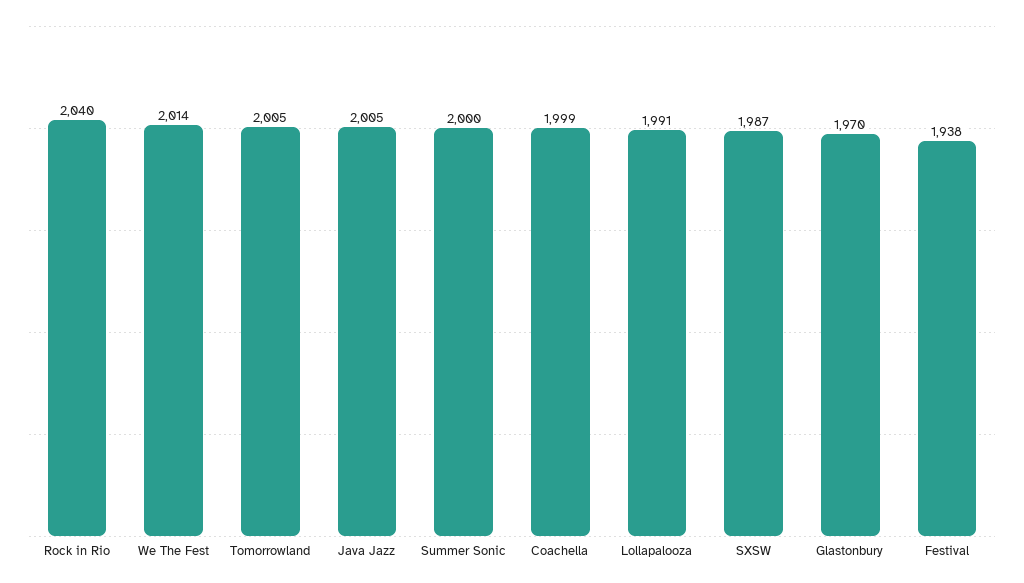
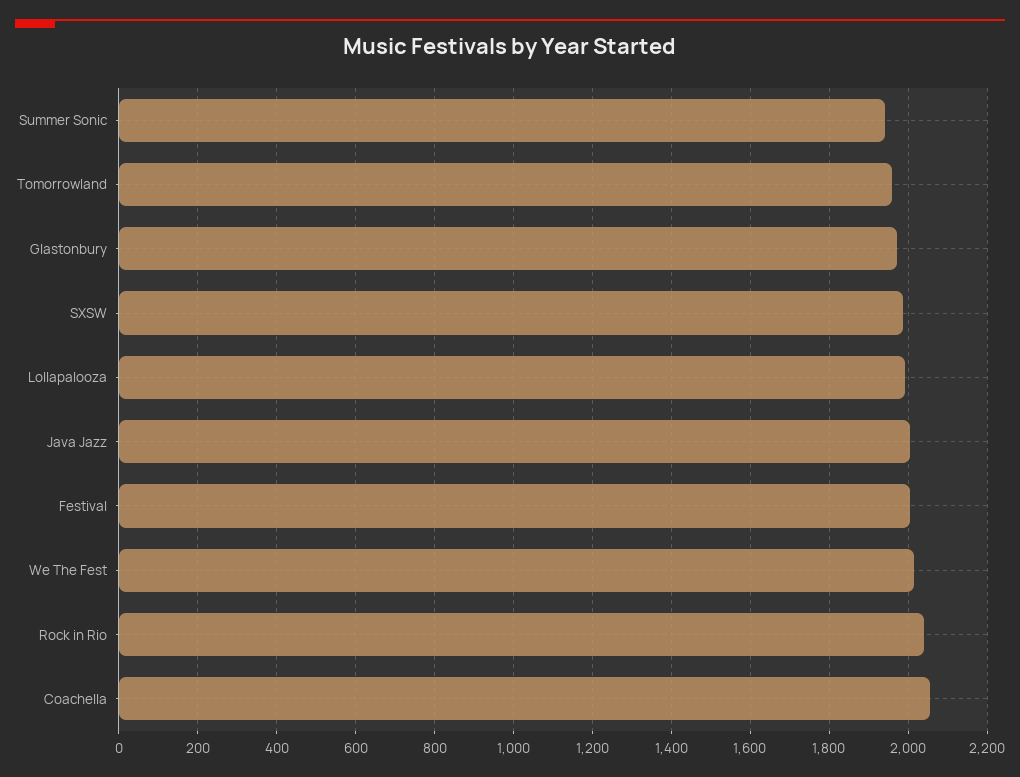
  {
    "Rock in Rio": 2040,
    "We The Fest": 2014,
-   "Tomorrowland": 2005,
+   "Tomorrowland": 1960,
    "Java Jazz": 2005,
-   "Summer Sonic": 2000,
+   "Summer Sonic": 1940,
-   "Coachella": 1999,
+   "Coachella": 2060,
    "Lollapalooza": 1991,
    "SXSW": 1987,
    "Glastonbury": 1970,
-   "Festival": 1938
+   "Festival": 2000
  }

